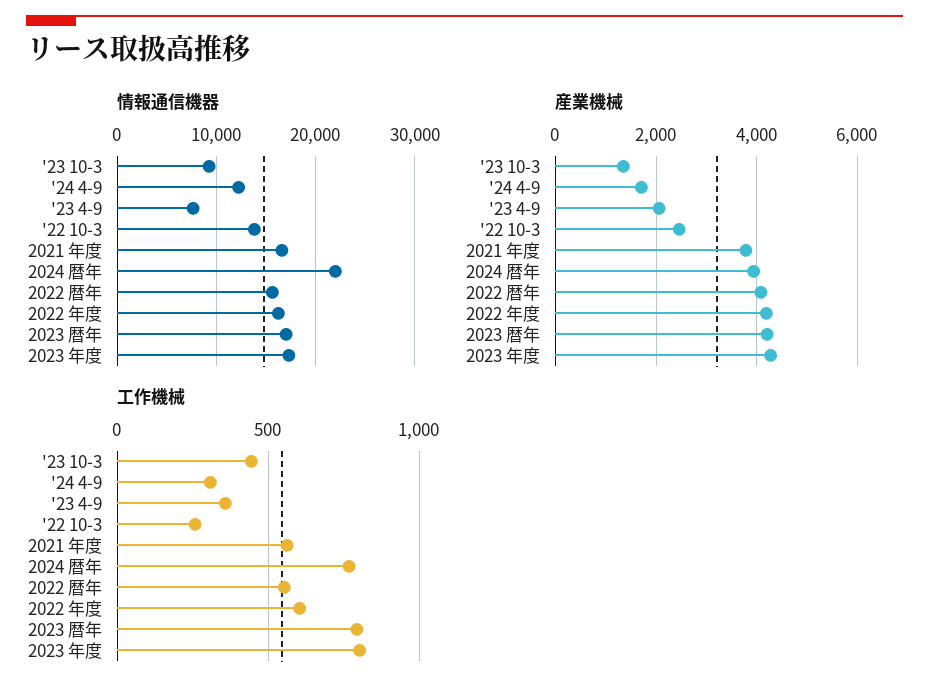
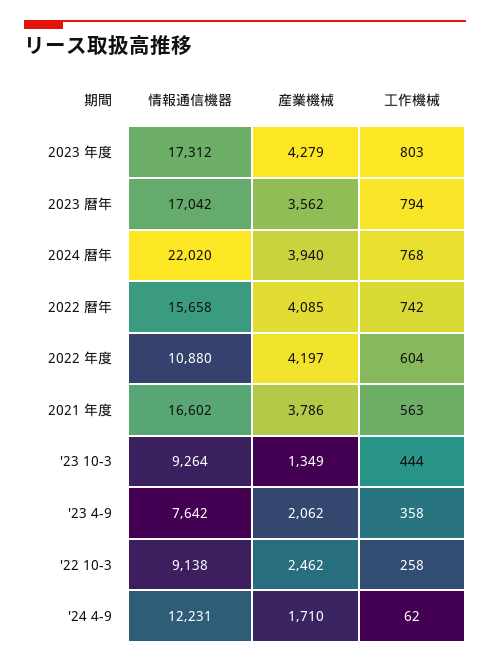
  {
    "情報通信機器": {
      "'23 10-3": 9264,
      "'24 4-9": 12231,
      "'23 4-9": 7642,
-     "'22 10-3": 14000,
+     "'22 10-3": 9138,
      "2021 年度": 16602,
      "2024 暦年": 22020,
      "2022 暦年": 15658,
-     "2022 年度": 16000,
+     "2022 年度": 10880,
      "2023 暦年": 17042,
      "2023 年度": 17312
    },
    "産業機械": {
      "'23 10-3": 1349,
      "'24 4-9": 1710,
      "'23 4-9": 2062,
      "'22 10-3": 2462,
      "2021 年度": 3786,
      "2024 暦年": 3940,
      "2022 暦年": 4085,
      "2022 年度": 4197,
-     "2023 暦年": 4200,
+     "2023 暦年": 3562,
      "2023 年度": 4279
    },
    "工作機械": {
      "'23 10-3": 444,
-     "'24 4-9": 300,
+     "'24 4-9": 62,
      "'23 4-9": 358,
      "'22 10-3": 258,
      "2021 年度": 563,
      "2024 暦年": 768,
-     "2022 暦年": 550,
+     "2022 暦年": 742,
      "2022 年度": 604,
      "2023 暦年": 794,
      "2023 年度": 803
    }
  }

